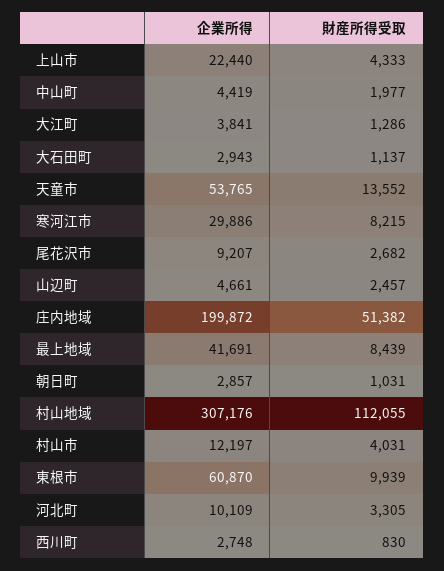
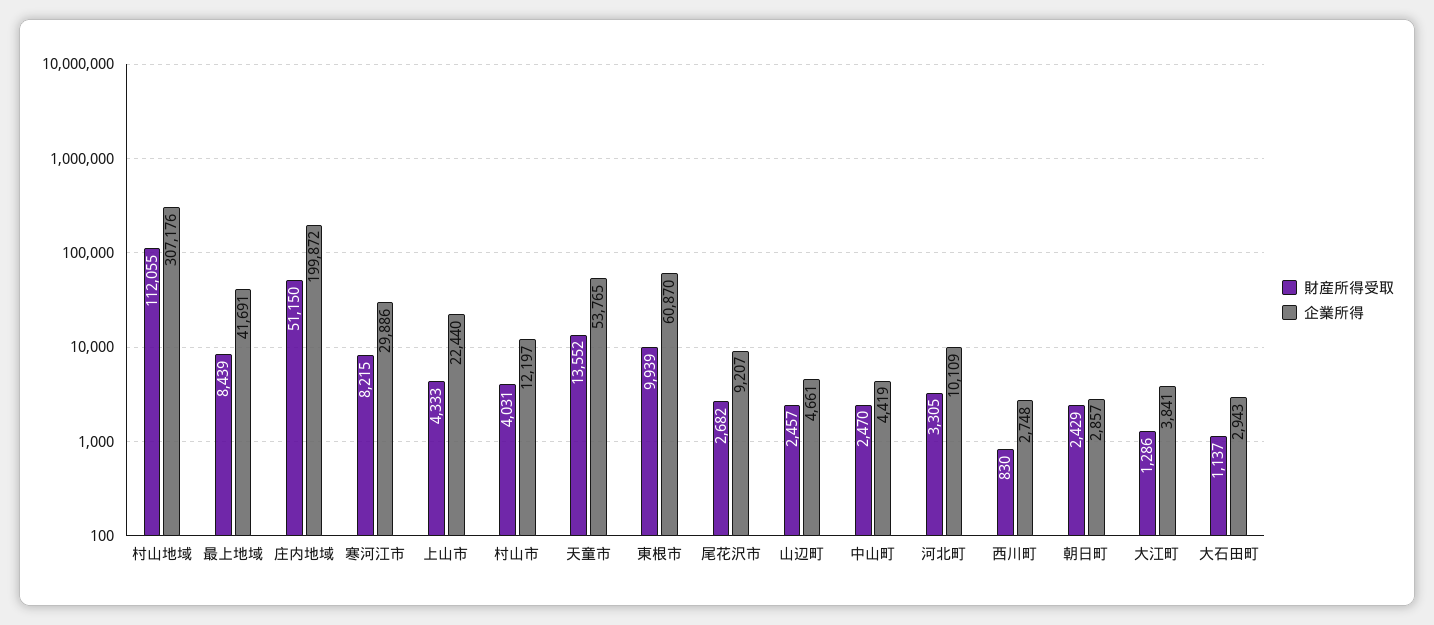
  {
    "企業所得": {
      "上山市": 22440,
      "中山町": 4419,
      "大江町": 3841,
      "大石田町": 2943,
      "天童市": 53765,
      "寒河江市": 29886,
      "尾花沢市": 9207,
      "山辺町": 4661,
      "庄内地域": 199872,
      "最上地域": 41691,
      "朝日町": 2857,
      "村山地域": 307176,
      "村山市": 12197,
      "東根市": 60870,
      "河北町": 10109,
      "西川町": 2748
    },
    "財産所得受取": {
      "上山市": 4333,
-     "中山町": 1977,
+     "中山町": 2470,
      "大江町": 1286,
      "大石田町": 1137,
      "天童市": 13552,
      "寒河江市": 8215,
      "尾花沢市": 2682,
      "山辺町": 2457,
-     "庄内地域": 51382,
+     "庄内地域": 51150,
      "最上地域": 8439,
-     "朝日町": 1031,
+     "朝日町": 2429,
      "村山地域": 112055,
      "村山市": 4031,
      "東根市": 9939,
      "河北町": 3305,
      "西川町": 830
    }
  }

